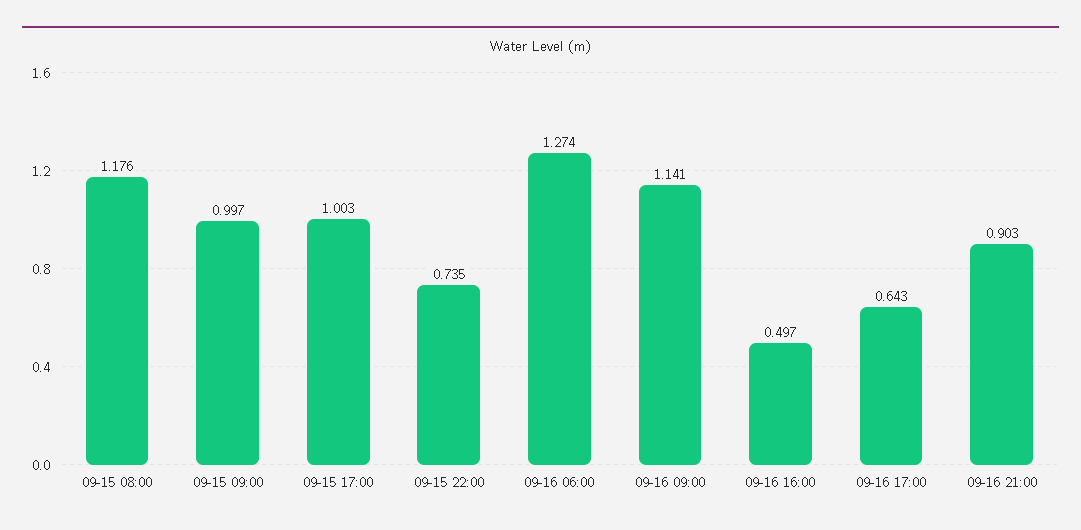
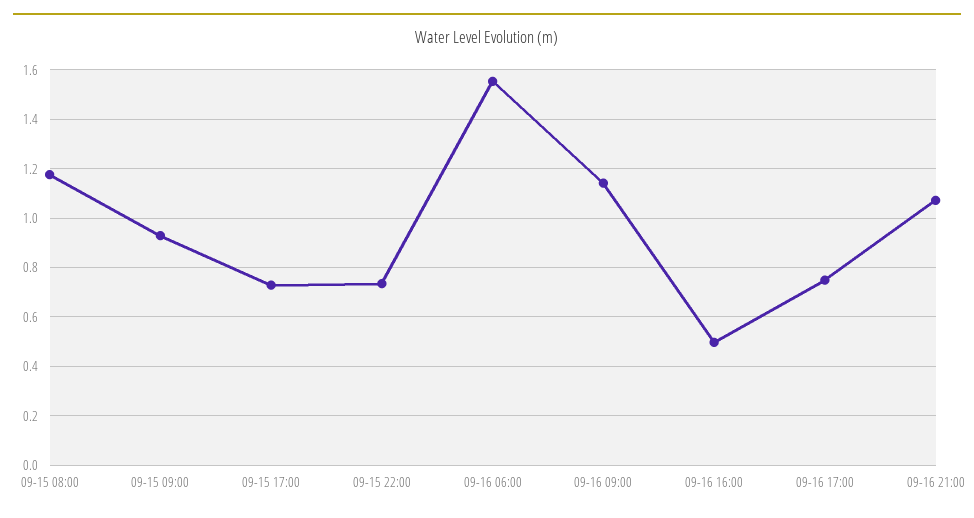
  {
    "09-15 08:00": 1.176,
-   "09-15 09:00": 0.997,
+   "09-15 09:00": 0.925,
-   "09-15 17:00": 1.003,
+   "09-15 17:00": 0.725,
    "09-15 22:00": 0.735,
-   "09-16 06:00": 1.274,
+   "09-16 06:00": 1.55,
    "09-16 09:00": 1.141,
    "09-16 16:00": 0.497,
-   "09-16 17:00": 0.643,
+   "09-16 17:00": 0.75,
-   "09-16 21:00": 0.903
+   "09-16 21:00": 1.075
  }

